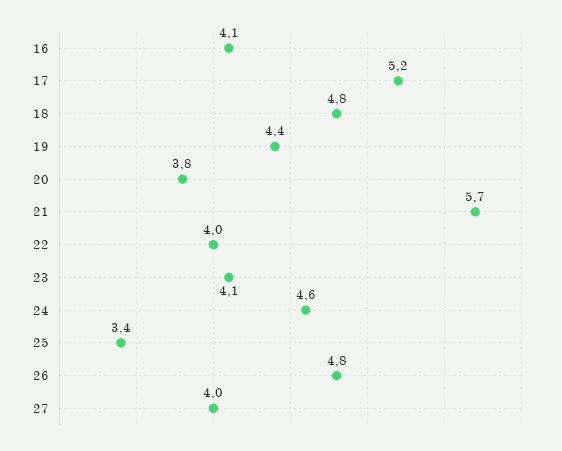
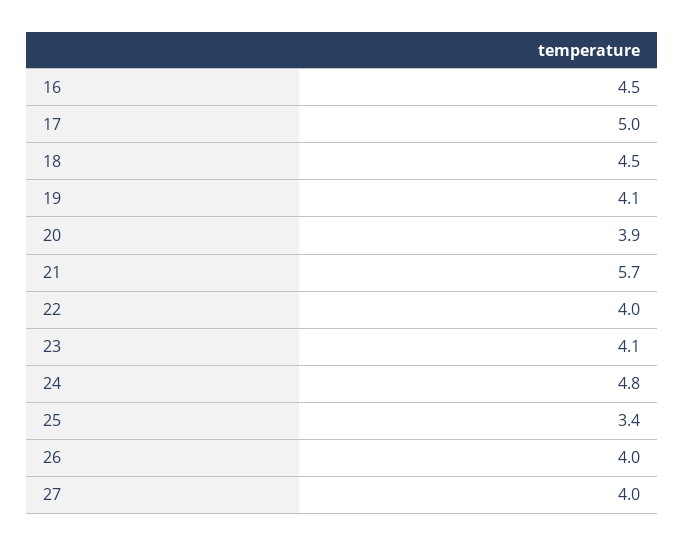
  {
-   "16": 4.1,
+   "16": 4.5,
-   "17": 5.2,
+   "17": 5,
-   "18": 4.8,
+   "18": 4.5,
-   "19": 4.4,
+   "19": 4.1,
-   "20": 3.8,
+   "20": 3.9,
    "21": 5.7,
    "22": 4,
    "23": 4.1,
-   "24": 4.6,
+   "24": 4.8,
    "25": 3.4,
-   "26": 4.8,
+   "26": 4,
    "27": 4
  }

